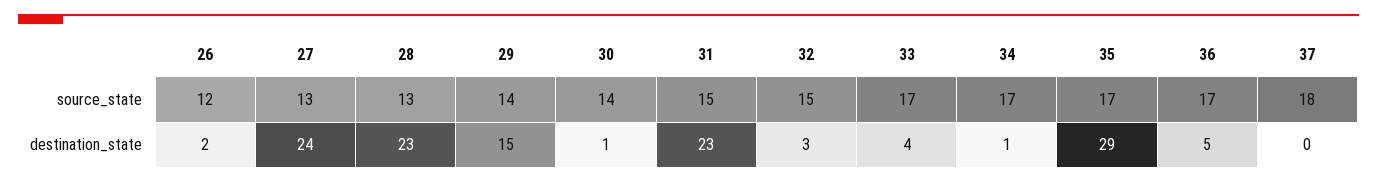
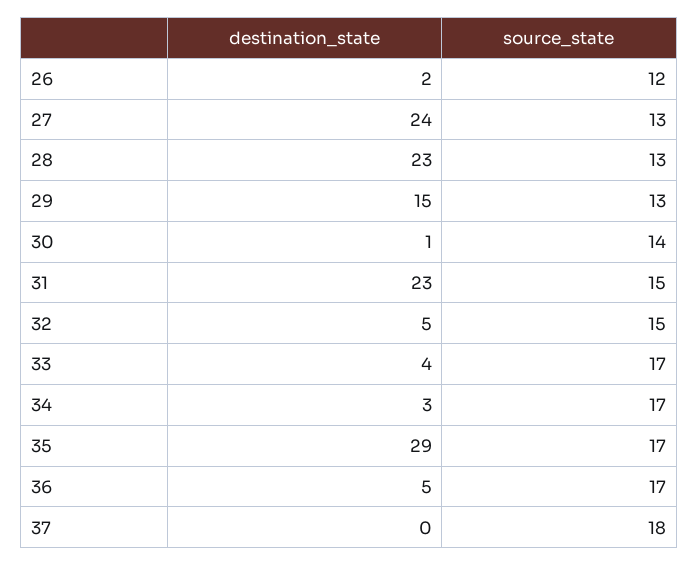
  {
    "26": {
      "source_state": 12,
      "destination_state": 2
    },
    "27": {
      "source_state": 13,
      "destination_state": 24
    },
    "28": {
      "source_state": 13,
      "destination_state": 23
    },
    "29": {
-     "source_state": 14,
+     "source_state": 13,
      "destination_state": 15
    },
    "30": {
      "source_state": 14,
      "destination_state": 1
    },
    "31": {
      "source_state": 15,
      "destination_state": 23
    },
    "32": {
      "source_state": 15,
-     "destination_state": 3
+     "destination_state": 5
    },
    "33": {
      "source_state": 17,
      "destination_state": 4
    },
    "34": {
      "source_state": 17,
-     "destination_state": 1
+     "destination_state": 3
    },
    "35": {
      "source_state": 17,
      "destination_state": 29
    },
    "36": {
      "source_state": 17,
      "destination_state": 5
    },
    "37": {
      "source_state": 18,
      "destination_state": 0
    }
  }

